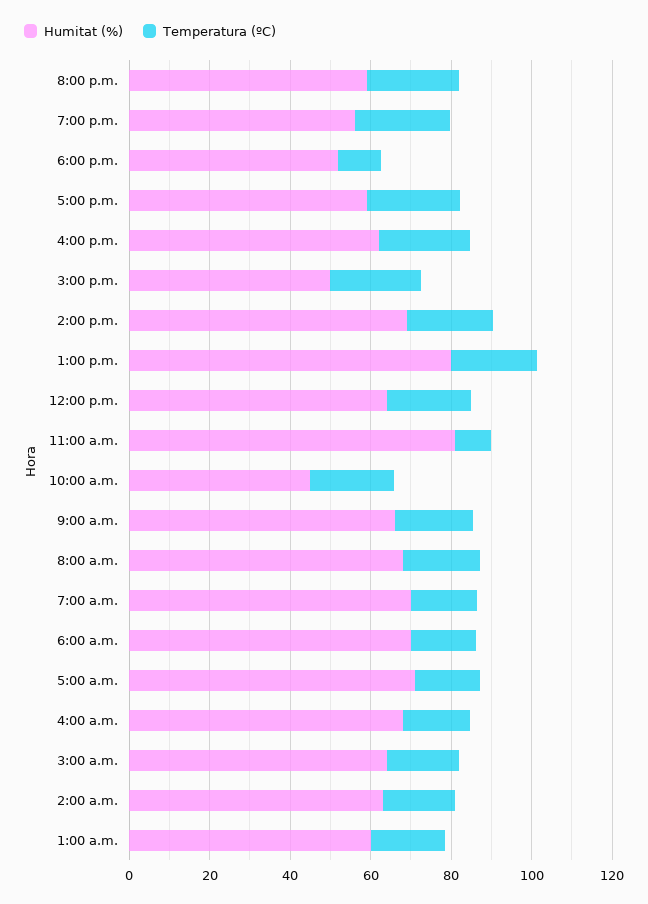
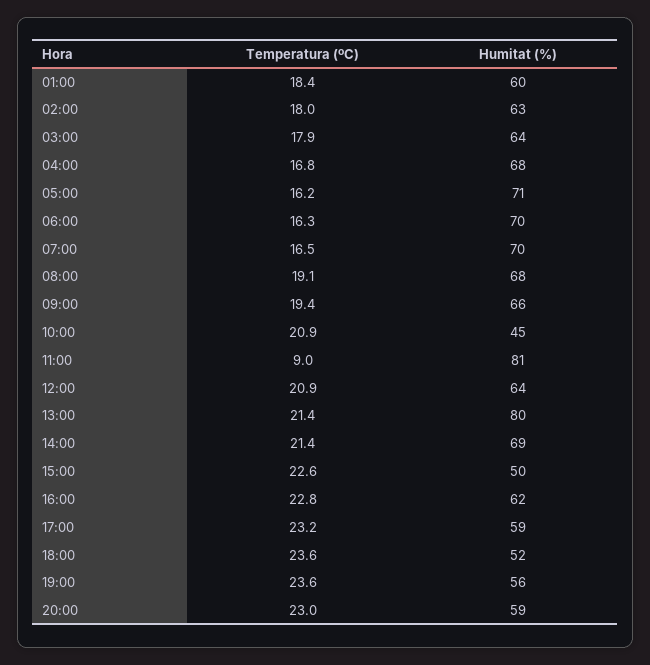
  {
    "Humitat (%)": {
      "8:00 p.m.": 59,
      "7:00 p.m.": 56,
      "6:00 p.m.": 52,
      "5:00 p.m.": 59,
      "4:00 p.m.": 62,
      "3:00 p.m.": 50,
      "2:00 p.m.": 69,
      "1:00 p.m.": 80,
      "12:00 p.m.": 64,
      "11:00 a.m.": 81,
      "10:00 a.m.": 45,
      "9:00 a.m.": 66,
      "8:00 a.m.": 68,
      "7:00 a.m.": 70,
      "6:00 a.m.": 70,
      "5:00 a.m.": 71,
      "4:00 a.m.": 68,
      "3:00 a.m.": 64,
      "2:00 a.m.": 63,
      "1:00 a.m.": 60
    },
    "Temperatura (ºC)": {
      "8:00 p.m.": 23,
      "7:00 p.m.": 23.6,
-     "6:00 p.m.": 10,
+     "6:00 p.m.": 23.6,
      "5:00 p.m.": 23.2,
      "4:00 p.m.": 22.8,
      "3:00 p.m.": 22.6,
      "2:00 p.m.": 21.4,
      "1:00 p.m.": 21.4,
      "12:00 p.m.": 20.9,
      "11:00 a.m.": 9,
      "10:00 a.m.": 20.9,
      "9:00 a.m.": 19.4,
      "8:00 a.m.": 19.1,
      "7:00 a.m.": 16.5,
      "6:00 a.m.": 16.3,
      "5:00 a.m.": 16.2,
      "4:00 a.m.": 16.8,
      "3:00 a.m.": 17.9,
      "2:00 a.m.": 18,
      "1:00 a.m.": 18.4
    }
  }

